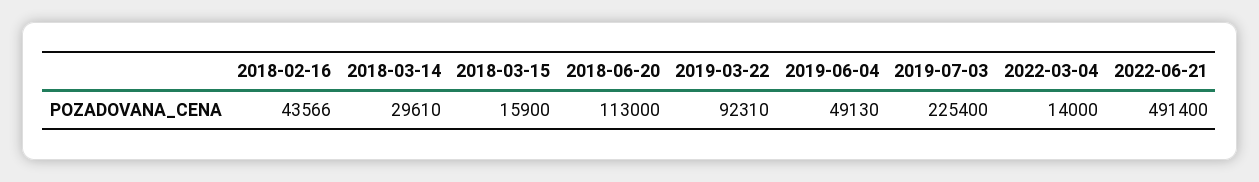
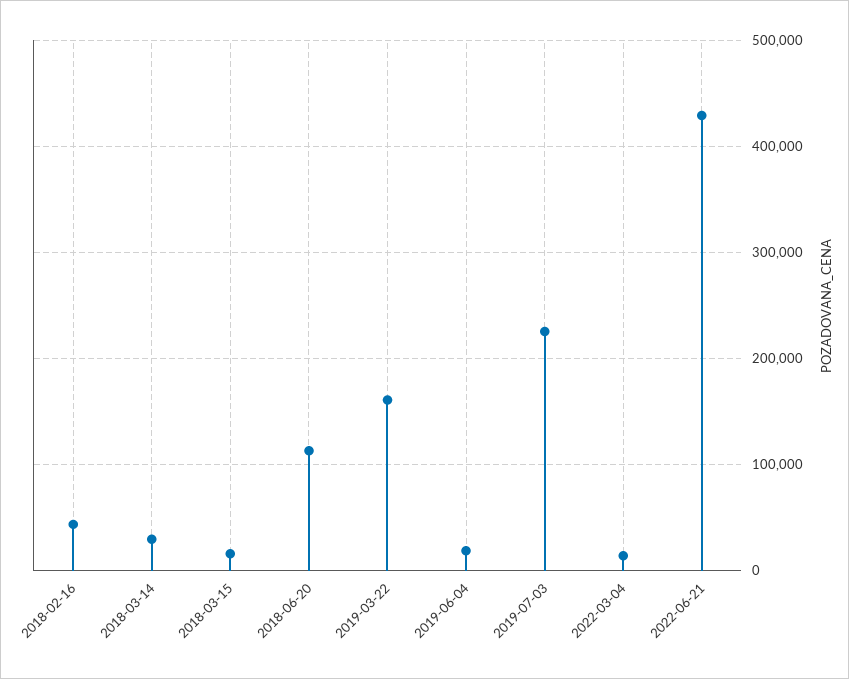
  {
    "2018-02-16": 43566,
    "2018-03-14": 29610,
    "2018-03-15": 15900,
    "2018-06-20": 113000,
-   "2019-03-22": 92310,
+   "2019-03-22": 160000,
-   "2019-06-04": 49130,
+   "2019-06-04": 20000,
    "2019-07-03": 225400,
    "2022-03-04": 14000,
-   "2022-06-21": 491400
+   "2022-06-21": 430000
  }

